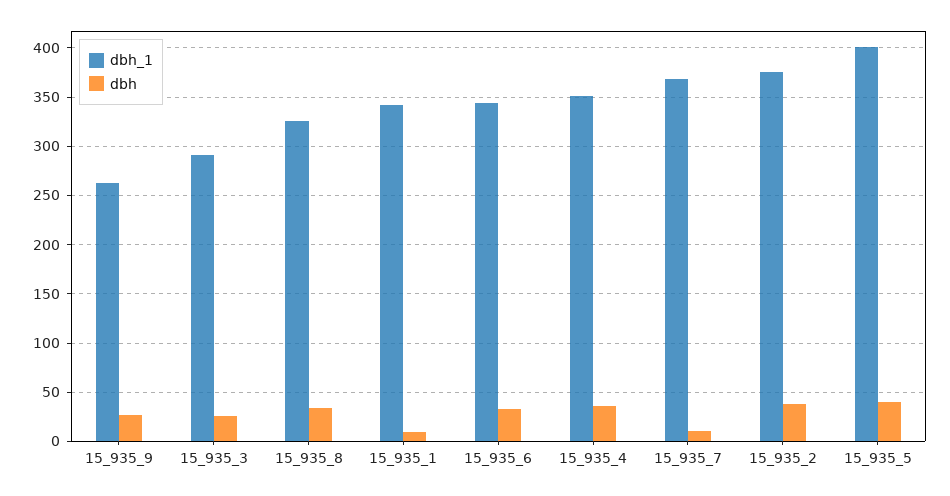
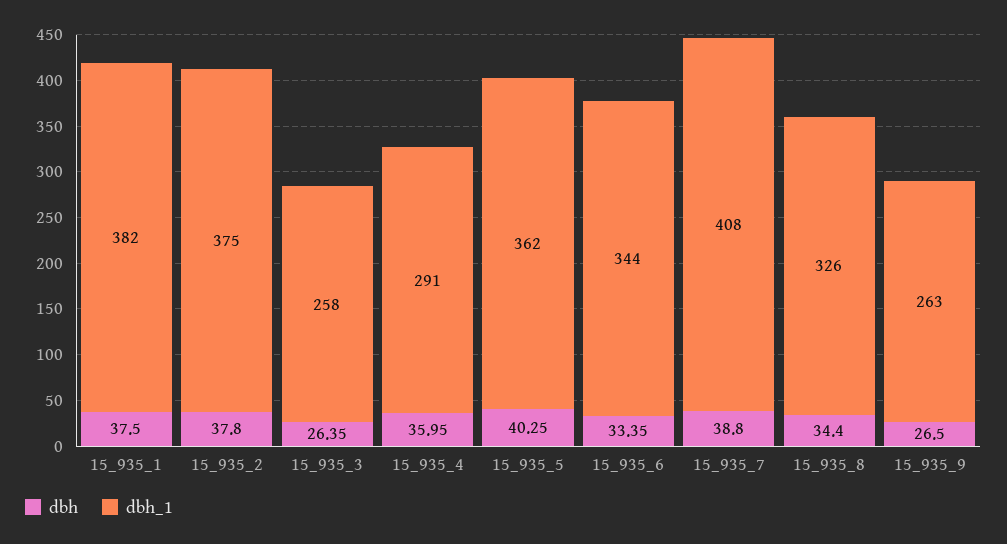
  {
    "dbh_1": {
      "15_935_9": 263,
-     "15_935_3": 290,
+     "15_935_3": 258,
      "15_935_8": 326,
-     "15_935_1": 340,
+     "15_935_1": 382,
      "15_935_6": 344,
-     "15_935_4": 350,
+     "15_935_4": 291,
-     "15_935_7": 370,
+     "15_935_7": 408,
      "15_935_2": 375,
-     "15_935_5": 400
+     "15_935_5": 362
    },
    "dbh": {
      "15_935_9": 26.5,
      "15_935_3": 26.35,
      "15_935_8": 34.4,
-     "15_935_1": 10,
+     "15_935_1": 37.5,
      "15_935_6": 33.35,
      "15_935_4": 35.95,
-     "15_935_7": 10,
+     "15_935_7": 38.8,
      "15_935_2": 37.8,
      "15_935_5": 40.25
    }
  }

